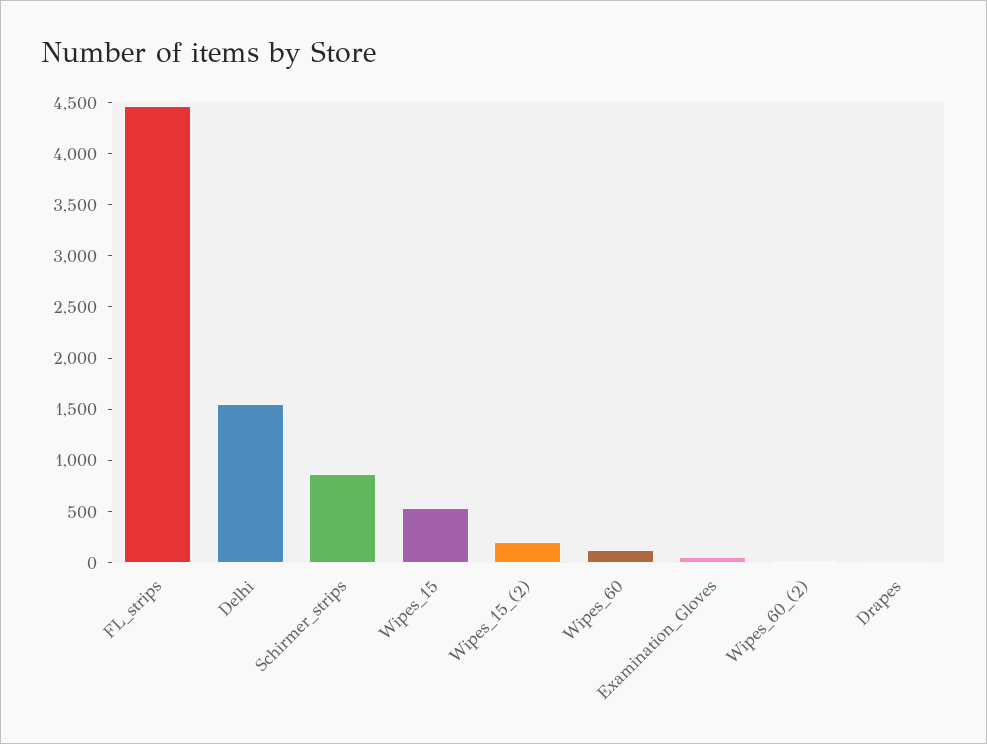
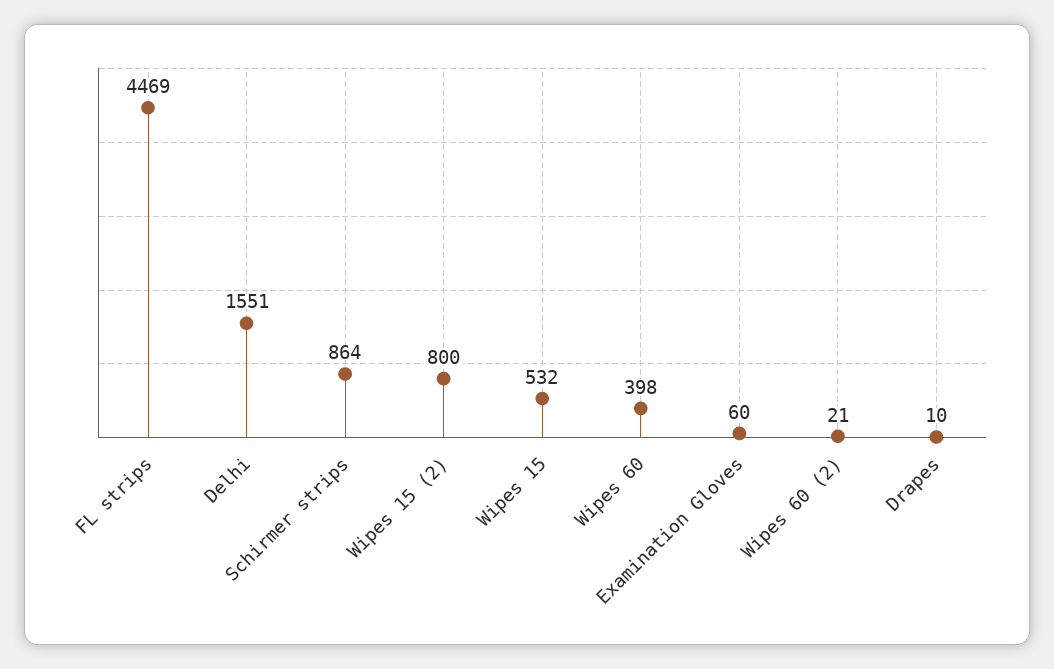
  {
    "FL_strips": 4469,
    "Delhi": 1551,
    "Schirmer_strips": 864,
    "Wipes_15": 532,
-   "Wipes_15_(2)": 200,
+   "Wipes_15_(2)": 800,
-   "Wipes_60": 100,
+   "Wipes_60": 398,
    "Examination_Gloves": 60,
    "Wipes_60_(2)": 21,
    "Drapes": 10
  }

